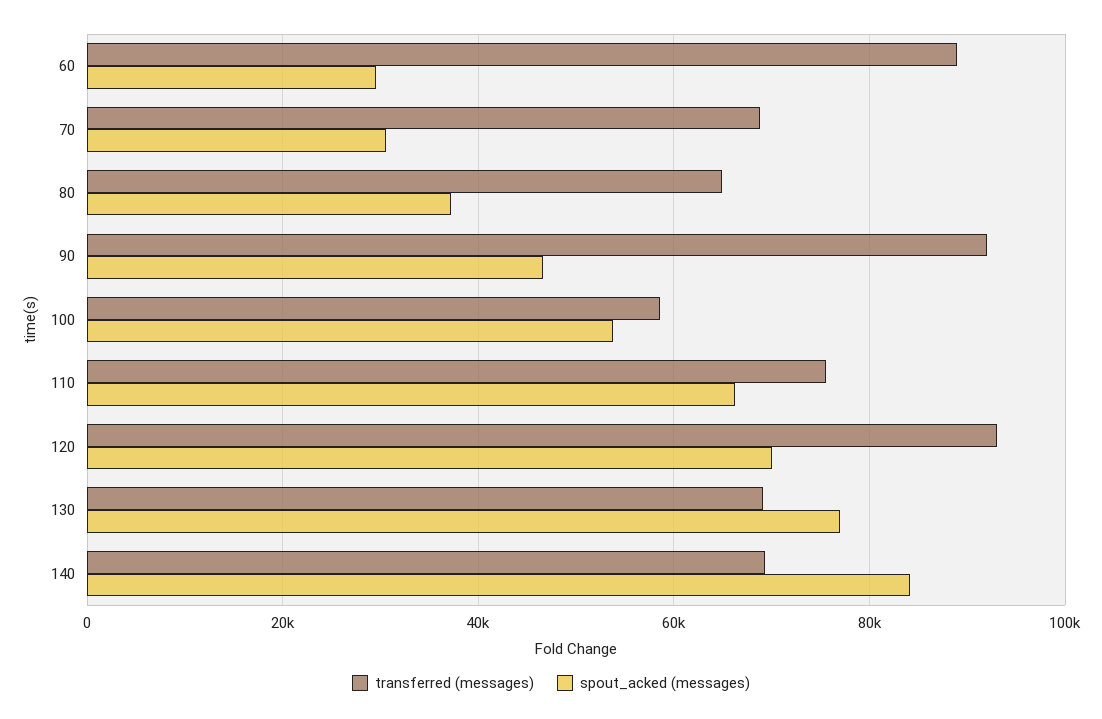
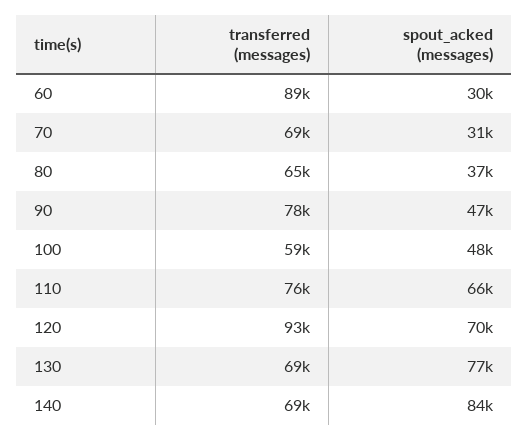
  {
    "transferred (messages)": {
      "60": 89000,
      "70": 69000,
      "80": 65000,
-     "90": 92000,
+     "90": 78000,
      "100": 59000,
      "110": 76000,
      "120": 93000,
      "130": 69000,
      "140": 69000
    },
    "spout_acked (messages)": {
      "60": 30000,
      "70": 31000,
      "80": 37000,
      "90": 47000,
-     "100": 54000,
+     "100": 48000,
      "110": 66000,
      "120": 70000,
      "130": 77000,
      "140": 84000
    }
  }

